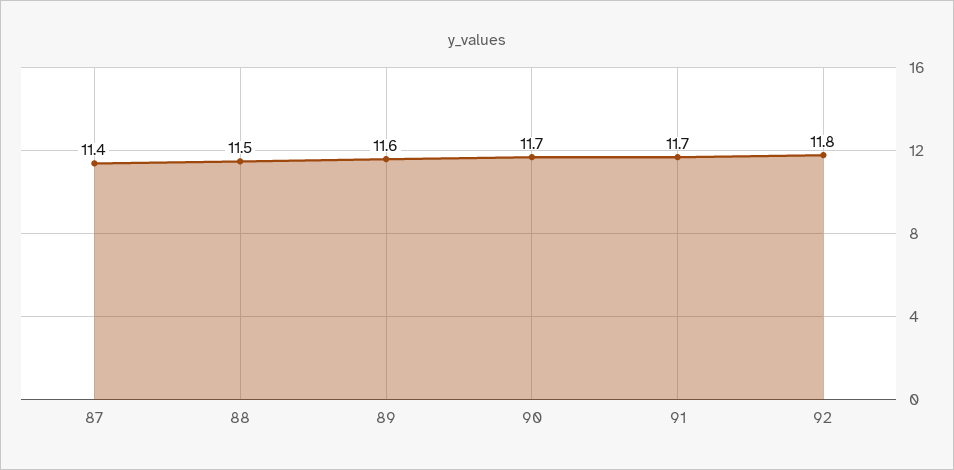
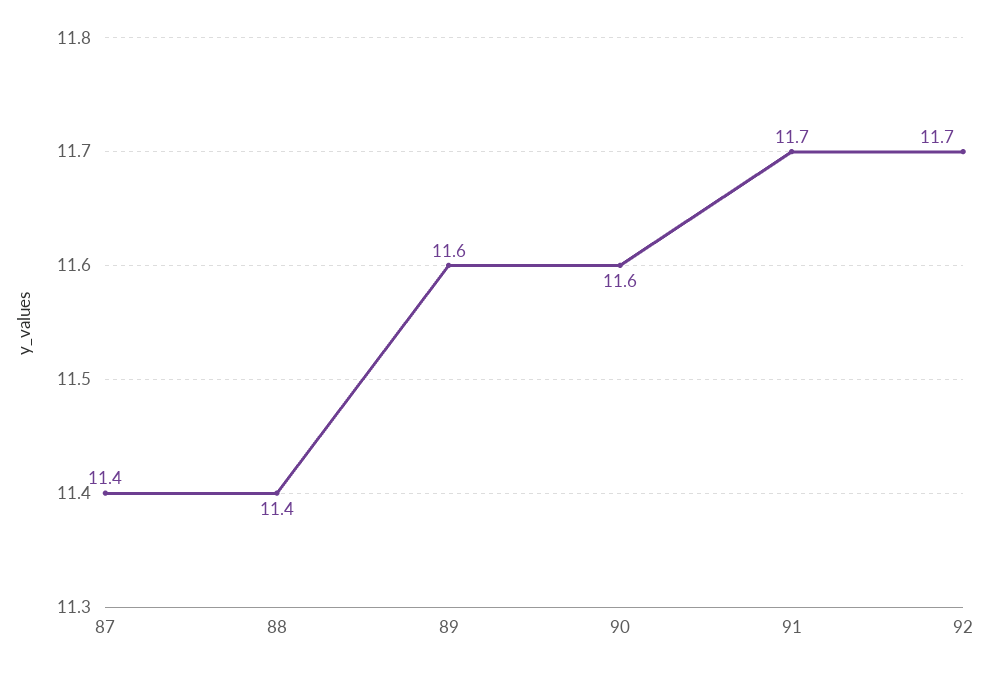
  {
    "87": 11.4,
-   "88": 11.5,
+   "88": 11.4,
    "89": 11.6,
-   "90": 11.7,
+   "90": 11.6,
    "91": 11.7,
-   "92": 11.8
+   "92": 11.7
  }

